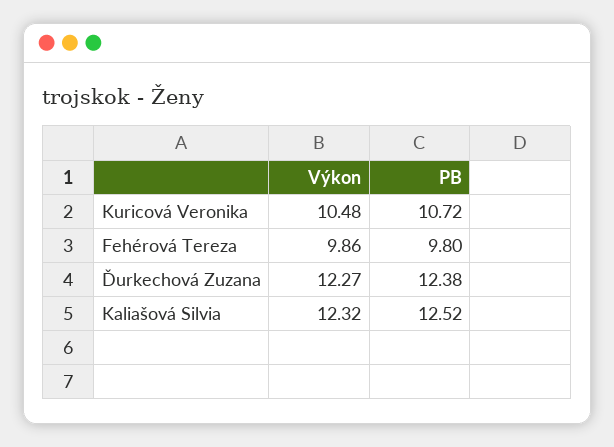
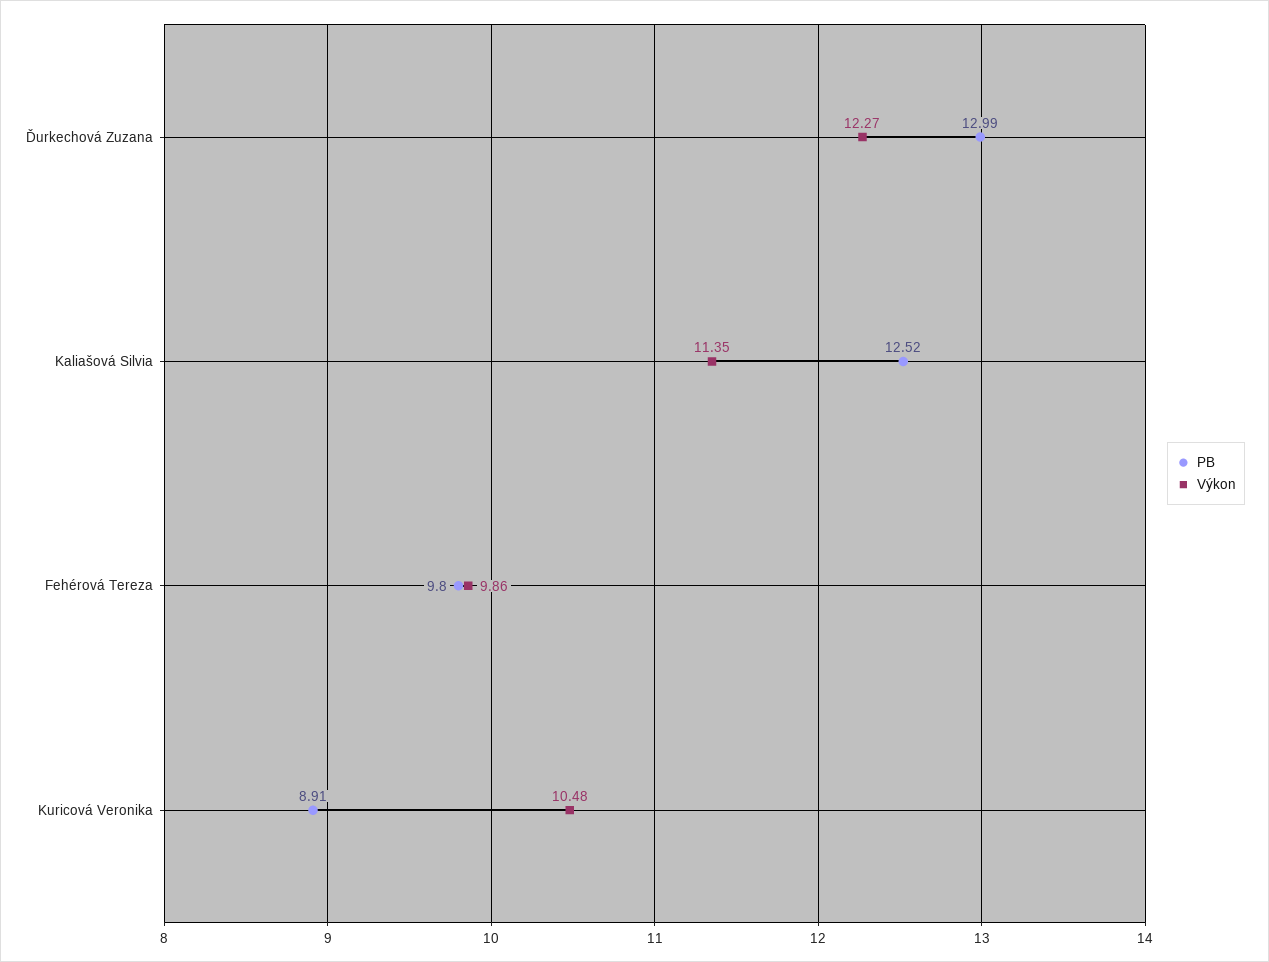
  {
    "Výkon": {
      "Kuricová Veronika": 10.48,
      "Fehérová Tereza": 9.86,
      "Ďurkechová Zuzana": 12.27,
-     "Kaliašová Silvia": 12.32
+     "Kaliašová Silvia": 11.35
    },
    "PB": {
-     "Kuricová Veronika": 10.72,
+     "Kuricová Veronika": 8.91,
      "Fehérová Tereza": 9.8,
-     "Ďurkechová Zuzana": 12.38,
+     "Ďurkechová Zuzana": 12.99,
      "Kaliašová Silvia": 12.52
    }
  }

